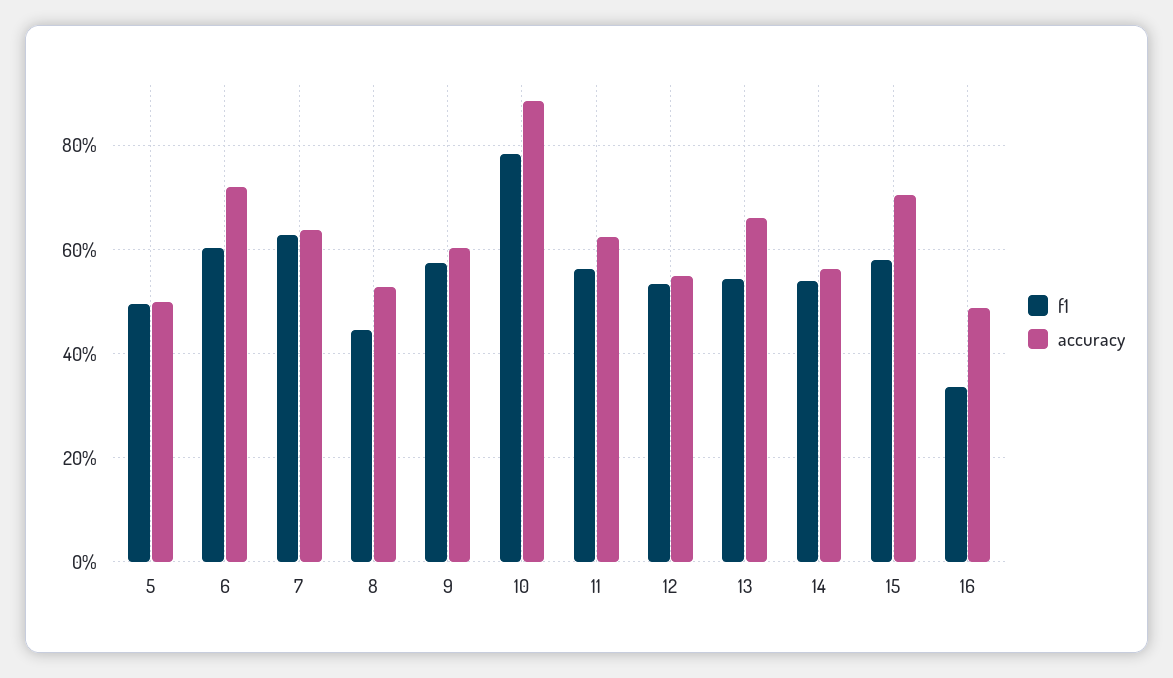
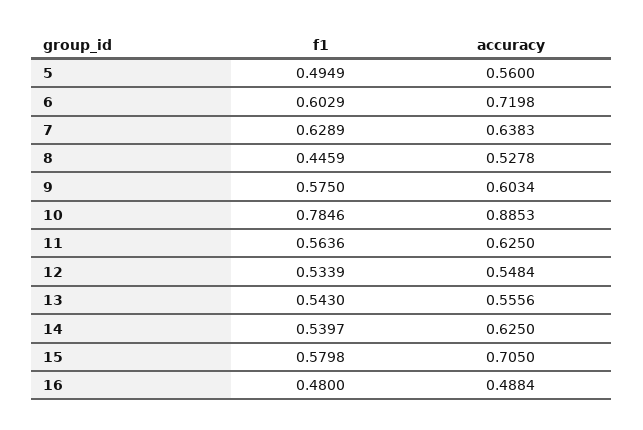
  {
    "f1": {
      "5": 0.4949,
      "6": 0.6029,
      "7": 0.6289,
      "8": 0.4459,
      "9": 0.575,
      "10": 0.7846,
      "11": 0.5636,
      "12": 0.5339,
      "13": 0.543,
      "14": 0.5397,
      "15": 0.5798,
-     "16": 0.34
+     "16": 0.48
    },
    "accuracy": {
-     "5": 0.5,
+     "5": 0.56,
      "6": 0.7198,
      "7": 0.6383,
      "8": 0.5278,
      "9": 0.6034,
      "10": 0.8853,
      "11": 0.625,
      "12": 0.5484,
-     "13": 0.66,
+     "13": 0.5556,
-     "14": 0.56,
+     "14": 0.625,
      "15": 0.705,
      "16": 0.4884
    }
  }

